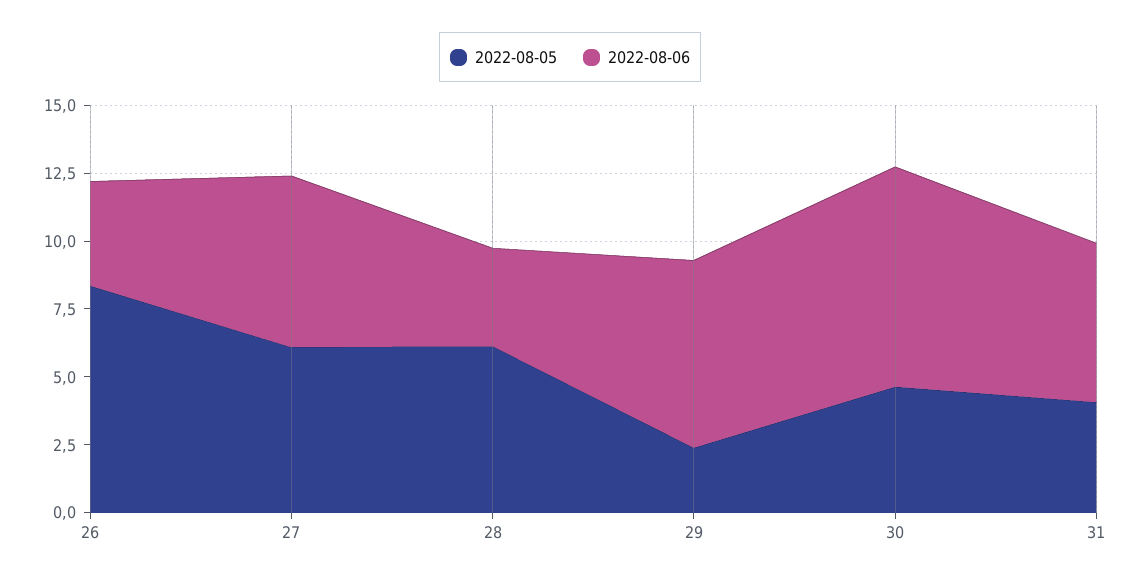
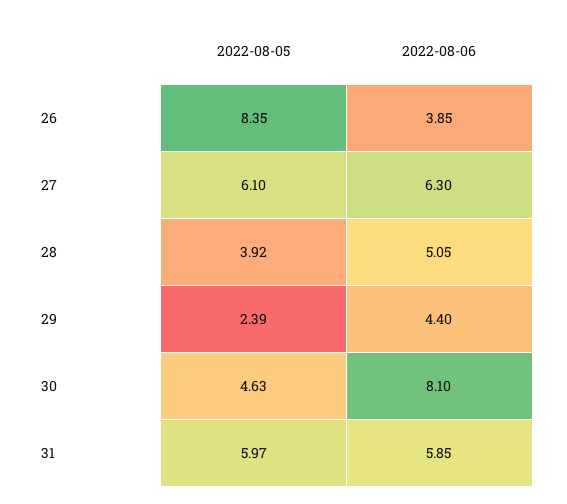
  {
    "2022-08-05": {
      "26": 8.35,
      "27": 6.1,
-     "28": 6,
+     "28": 3.92,
      "29": 2.39,
      "30": 4.63,
-     "31": 4
+     "31": 5.97
    },
    "2022-08-06": {
      "26": 3.85,
      "27": 6.3,
-     "28": 3.5,
+     "28": 5.05,
-     "29": 7,
+     "29": 4.4,
      "30": 8.1,
      "31": 5.85
    }
  }

